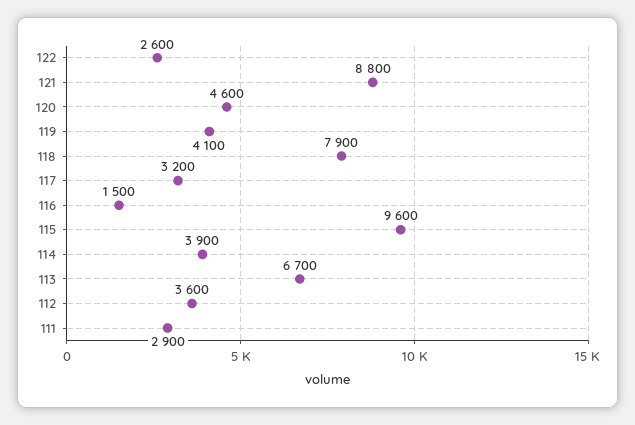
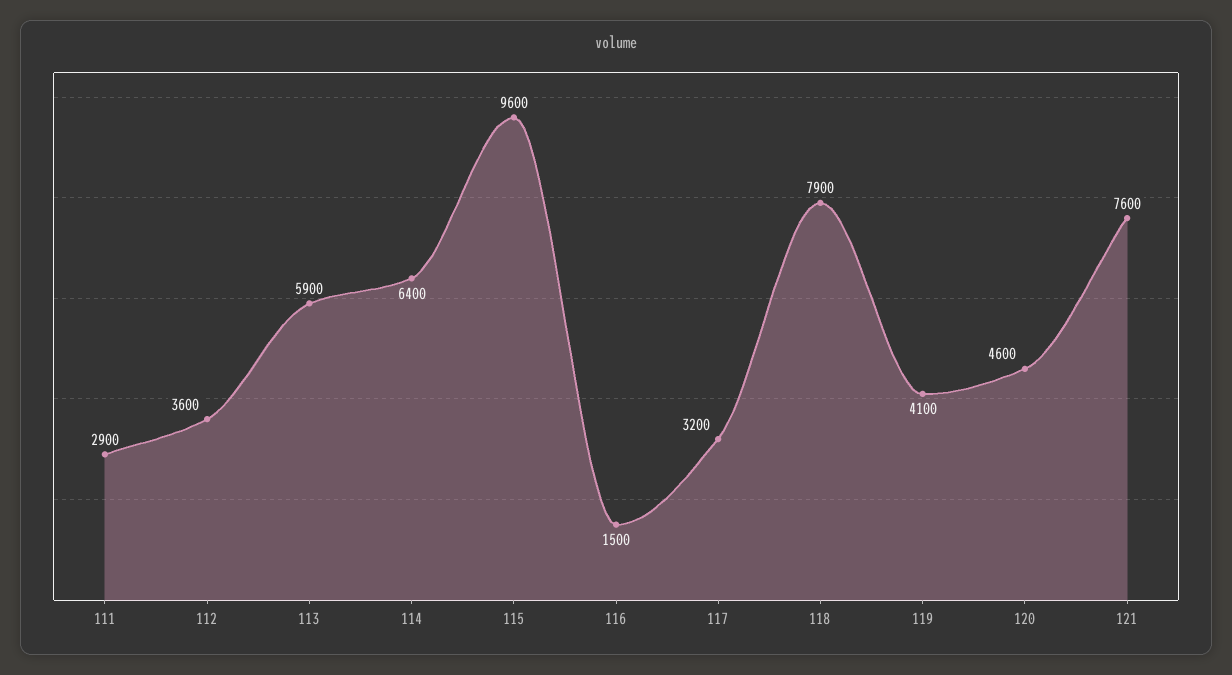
  {
-   "122": 2600,
-   "121": 8800,
+   "121": 7600,
    "120": 4600,
    "119": 4100,
    "118": 7900,
    "117": 3200,
    "116": 1500,
    "115": 9600,
-   "114": 3900,
+   "114": 6400,
-   "113": 6700,
+   "113": 5900,
    "112": 3600,
    "111": 2900
  }

